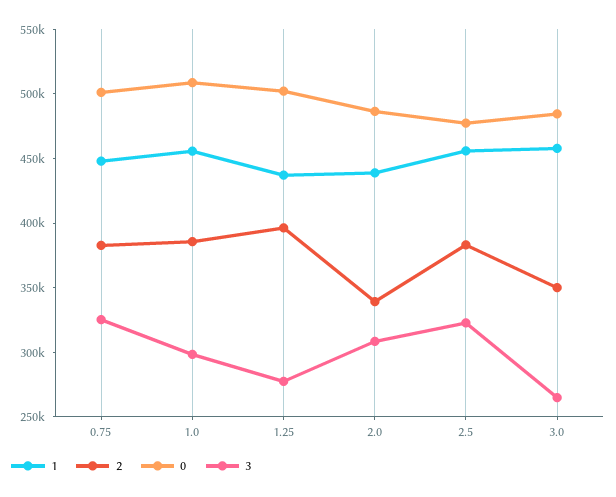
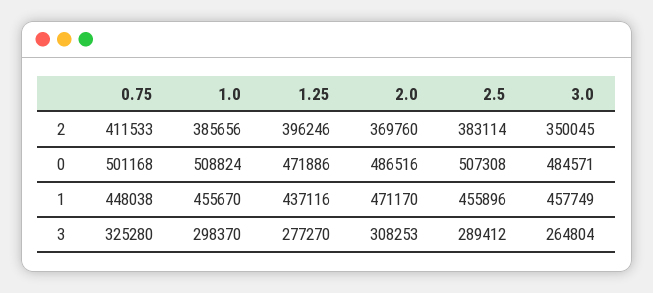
  {
    "1": {
      "0.75": 448038,
      "1.0": 455670,
      "1.25": 437116,
-     "2.0": 440000,
+     "2.0": 471170,
      "2.5": 455896,
      "3.0": 457749
    },
    "2": {
-     "0.75": 380000,
+     "0.75": 411533,
      "1.0": 385656,
      "1.25": 396246,
-     "2.0": 340000,
+     "2.0": 369760,
      "2.5": 383114,
      "3.0": 350045
    },
    "0": {
      "0.75": 501168,
      "1.0": 508824,
-     "1.25": 500000,
+     "1.25": 471886,
      "2.0": 486516,
-     "2.5": 480000,
+     "2.5": 507308,
      "3.0": 484571
    },
    "3": {
      "0.75": 325280,
      "1.0": 298370,
      "1.25": 277270,
      "2.0": 308253,
-     "2.5": 320000,
+     "2.5": 289412,
      "3.0": 264804
    }
  }

